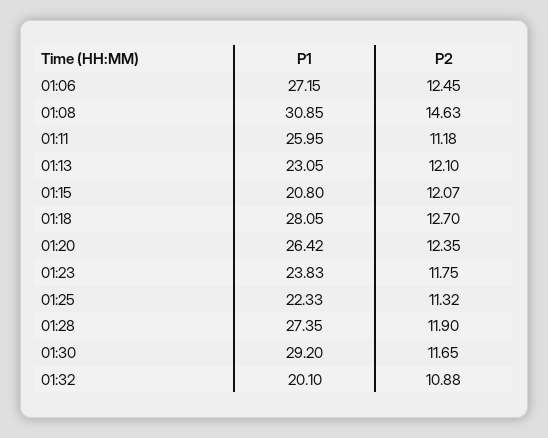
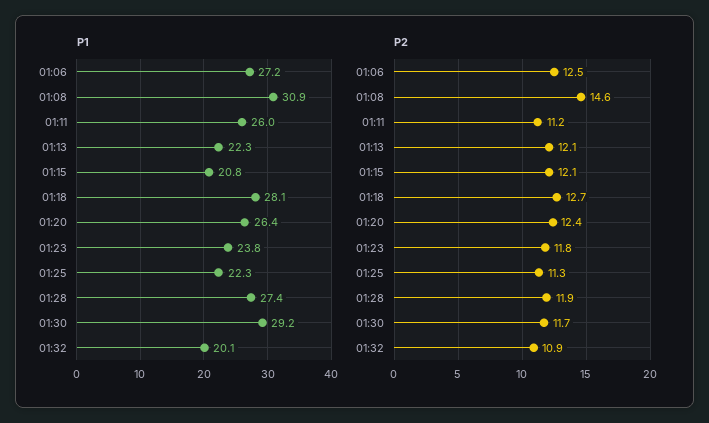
  {
    "P1": {
      "01:06": 27.15,
      "01:08": 30.85,
      "01:11": 25.95,
-     "01:13": 23.05,
+     "01:13": 22.3,
      "01:15": 20.8,
      "01:18": 28.05,
      "01:20": 26.42,
      "01:23": 23.83,
      "01:25": 22.33,
      "01:28": 27.35,
      "01:30": 29.2,
      "01:32": 20.1
    },
    "P2": {
      "01:06": 12.45,
      "01:08": 14.63,
      "01:11": 11.18,
      "01:13": 12.1,
      "01:15": 12.07,
      "01:18": 12.7,
      "01:20": 12.35,
      "01:23": 11.75,
      "01:25": 11.32,
      "01:28": 11.9,
      "01:30": 11.65,
      "01:32": 10.88
    }
  }

